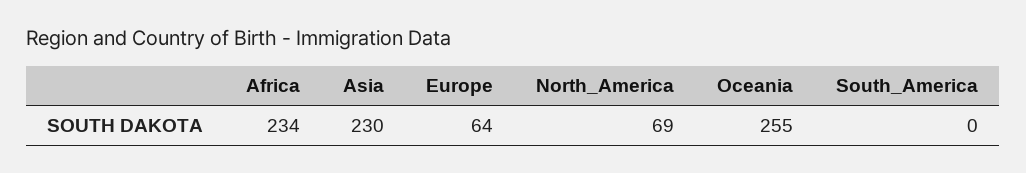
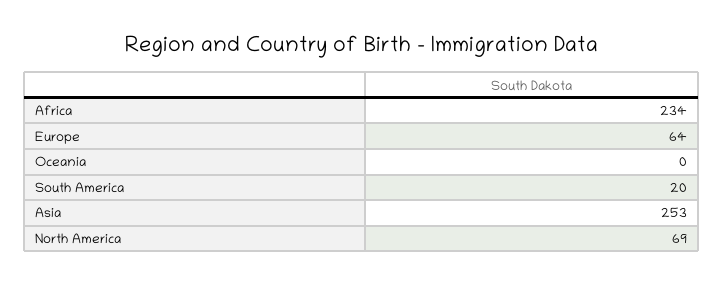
  {
    "Africa": 234,
-   "Asia": 230,
+   "Asia": 253,
    "Europe": 64,
    "North_America": 69,
-   "Oceania": 255,
+   "Oceania": 0,
-   "South_America": 0
+   "South_America": 20
  }

